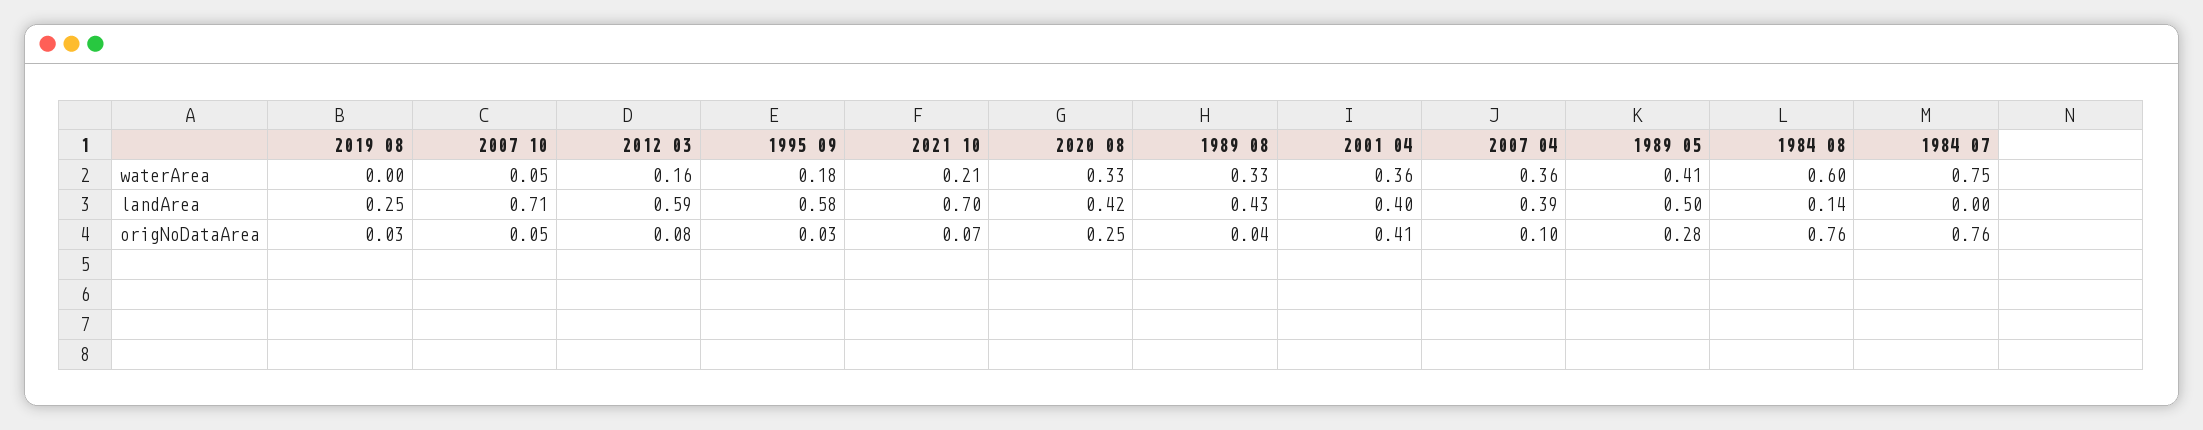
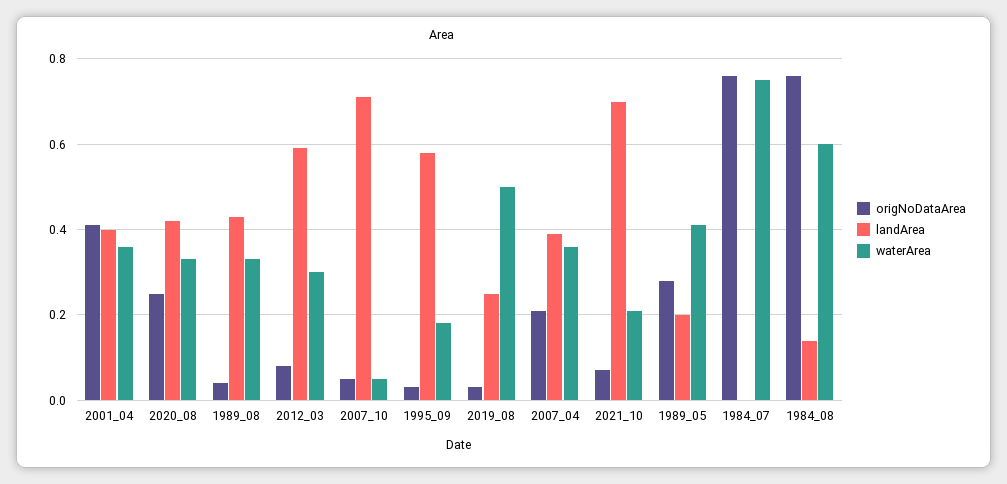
  {
    "waterArea": {
-     "2019 08": 0,
+     "2019 08": 0.5,
      "2007 10": 0.05,
-     "2012 03": 0.16,
+     "2012 03": 0.3,
      "1995 09": 0.18,
      "2021 10": 0.21,
      "2020 08": 0.33,
      "1989 08": 0.33,
      "2001 04": 0.36,
      "2007 04": 0.36,
      "1989 05": 0.41,
      "1984 08": 0.6,
      "1984 07": 0.75
    },
    "landArea": {
      "2019 08": 0.25,
      "2007 10": 0.71,
      "2012 03": 0.59,
      "1995 09": 0.58,
      "2021 10": 0.7,
      "2020 08": 0.42,
      "1989 08": 0.43,
      "2001 04": 0.4,
      "2007 04": 0.39,
-     "1989 05": 0.5,
+     "1989 05": 0.2,
      "1984 08": 0.14,
      "1984 07": 0
    },
    "origNoDataArea": {
      "2019 08": 0.03,
      "2007 10": 0.05,
      "2012 03": 0.08,
      "1995 09": 0.03,
      "2021 10": 0.07,
      "2020 08": 0.25,
      "1989 08": 0.04,
      "2001 04": 0.41,
-     "2007 04": 0.1,
+     "2007 04": 0.2,
      "1989 05": 0.28,
      "1984 08": 0.76,
      "1984 07": 0.76
    }
  }

